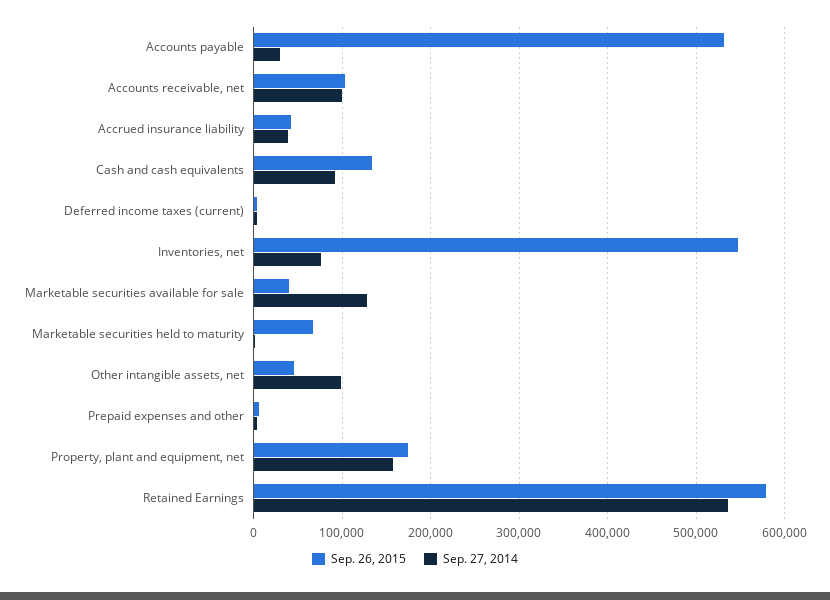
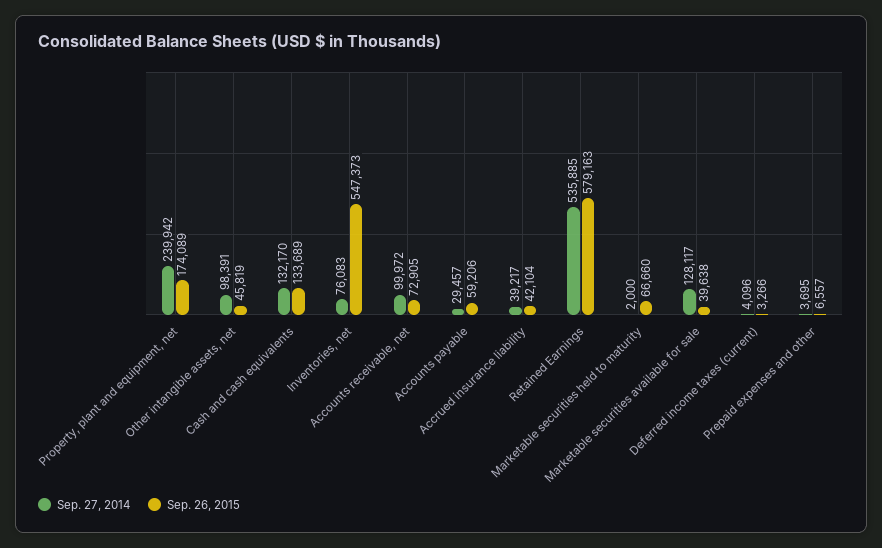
  {
    "Sep. 26, 2015": {
-     "Accounts payable": 530000,
+     "Accounts payable": 59206,
-     "Accounts receivable, net": 100000,
+     "Accounts receivable, net": 72905,
      "Accrued insurance liability": 42104,
      "Cash and cash equivalents": 133689,
      "Deferred income taxes (current)": 3266,
      "Inventories, net": 547373,
      "Marketable securities available for sale": 39638,
      "Marketable securities held to maturity": 66660,
      "Other intangible assets, net": 45819,
      "Prepaid expenses and other": 6557,
      "Property, plant and equipment, net": 174089,
      "Retained Earnings": 579163
    },
    "Sep. 27, 2014": {
      "Accounts payable": 29457,
      "Accounts receivable, net": 99972,
      "Accrued insurance liability": 39217,
-     "Cash and cash equivalents": 90000,
+     "Cash and cash equivalents": 132170,
      "Deferred income taxes (current)": 4096,
      "Inventories, net": 76083,
      "Marketable securities available for sale": 128117,
      "Marketable securities held to maturity": 2000,
      "Other intangible assets, net": 98391,
      "Prepaid expenses and other": 3695,
-     "Property, plant and equipment, net": 160000,
+     "Property, plant and equipment, net": 239942,
      "Retained Earnings": 535885
    }
  }

